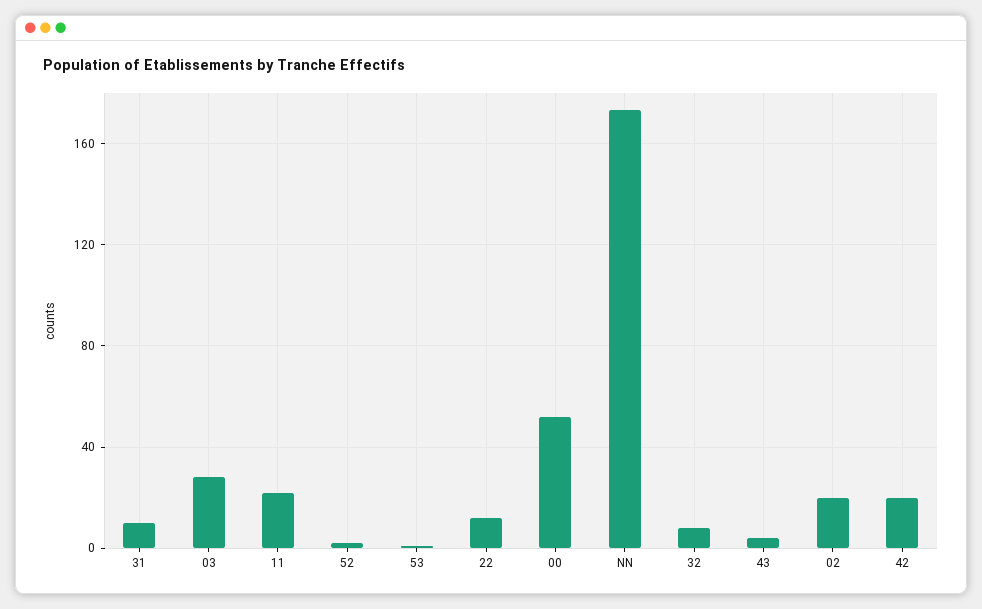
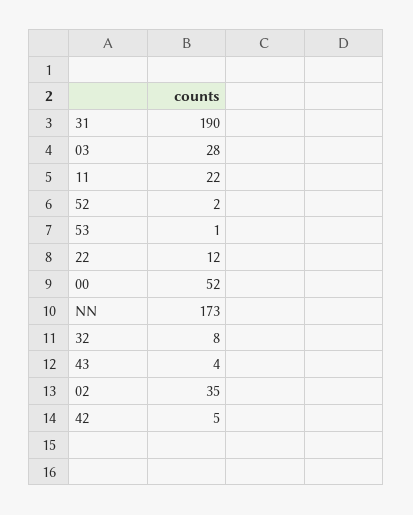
  {
-   "31": 10,
+   "31": 190,
    "03": 28,
    "11": 22,
    "52": 2,
    "53": 1,
    "22": 12,
    "00": 52,
    "NN": 173,
    "32": 8,
    "43": 4,
-   "02": 20,
+   "02": 35,
-   "42": 20
+   "42": 5
  }

